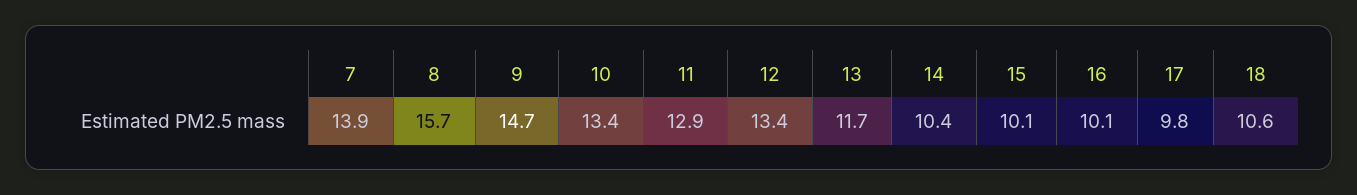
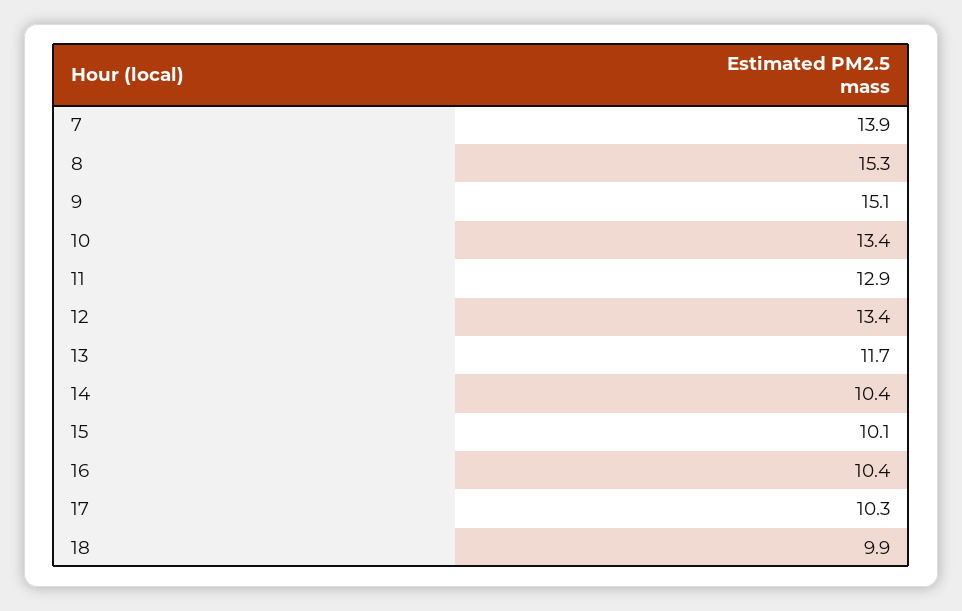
  {
    "7": 13.9,
-   "8": 15.7,
+   "8": 15.3,
-   "9": 14.7,
+   "9": 15.1,
    "10": 13.4,
    "11": 12.9,
    "12": 13.4,
    "13": 11.7,
    "14": 10.4,
    "15": 10.1,
-   "16": 10.1,
+   "16": 10.4,
-   "17": 9.8,
+   "17": 10.3,
-   "18": 10.6
+   "18": 9.9
  }

